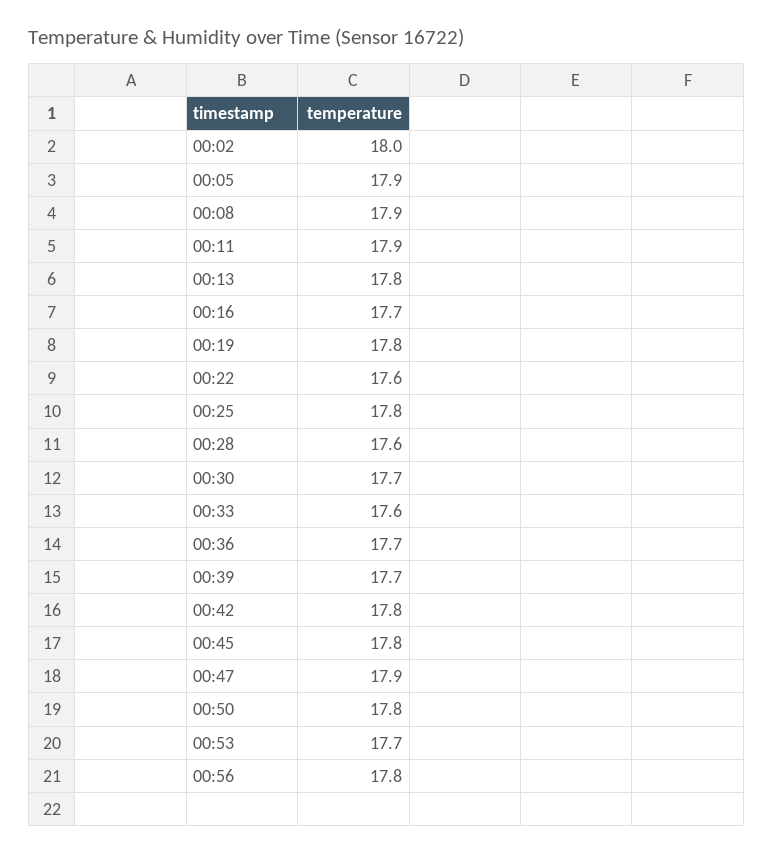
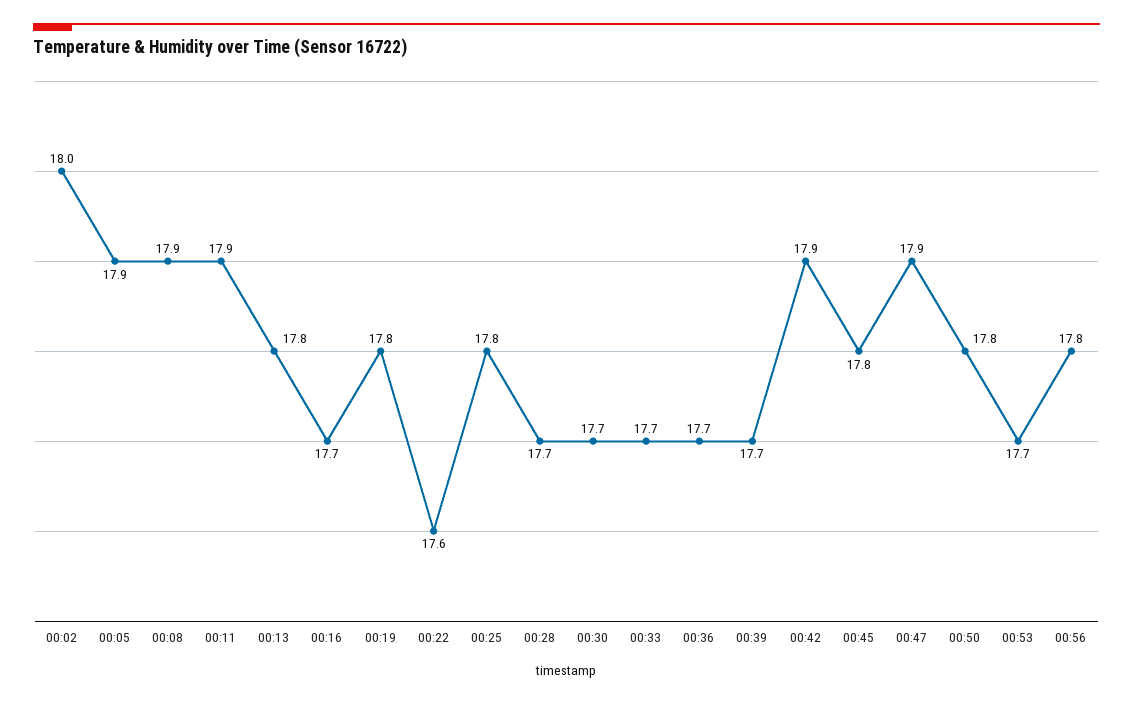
  {
    "00:02": 18,
    "00:05": 17.9,
    "00:08": 17.9,
    "00:11": 17.9,
    "00:13": 17.8,
    "00:16": 17.7,
    "00:19": 17.8,
    "00:22": 17.6,
    "00:25": 17.8,
-   "00:28": 17.6,
+   "00:28": 17.7,
    "00:30": 17.7,
-   "00:33": 17.6,
+   "00:33": 17.7,
    "00:36": 17.7,
    "00:39": 17.7,
-   "00:42": 17.8,
+   "00:42": 17.9,
    "00:45": 17.8,
    "00:47": 17.9,
    "00:50": 17.8,
    "00:53": 17.7,
    "00:56": 17.8
  }

